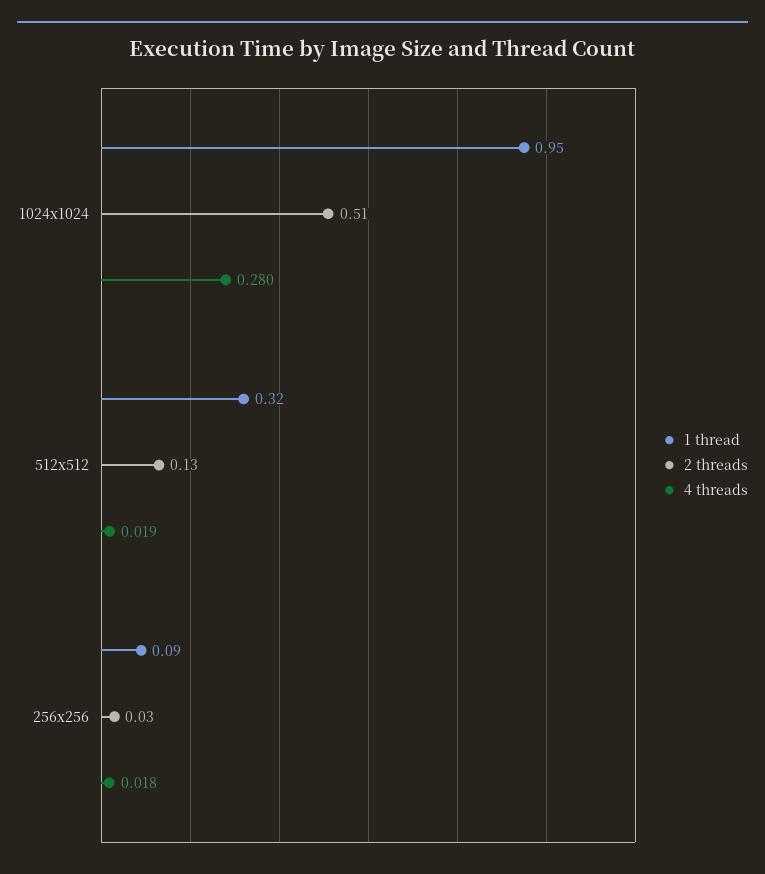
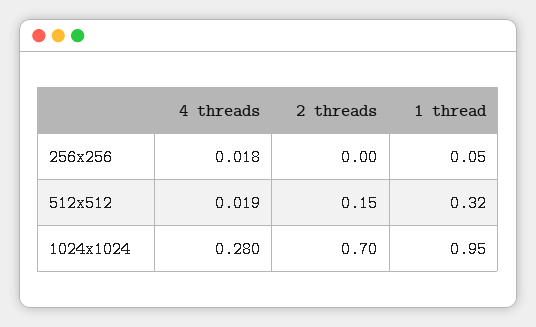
  {
    "1 thread": {
      "1024x1024": 0.95,
      "512x512": 0.32,
-     "256x256": 0.09
+     "256x256": 0.05
    },
    "2 threads": {
-     "1024x1024": 0.51,
+     "1024x1024": 0.7,
-     "512x512": 0.13,
+     "512x512": 0.15,
-     "256x256": 0.03
+     "256x256": 0
    },
    "4 threads": {
      "1024x1024": 0.28,
      "512x512": 0.019,
      "256x256": 0.018
    }
  }

